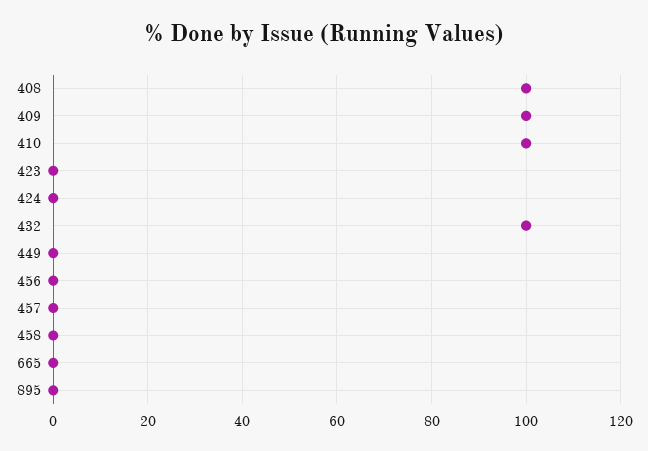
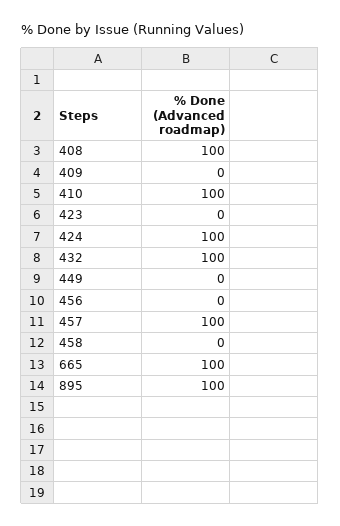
  {
    "408": 100,
-   "409": 100,
+   "409": 0,
    "410": 100,
    "423": 0,
-   "424": 0,
+   "424": 100,
    "432": 100,
    "449": 0,
    "456": 0,
-   "457": 0,
+   "457": 100,
    "458": 0,
-   "665": 0,
+   "665": 100,
-   "895": 0
+   "895": 100
  }

